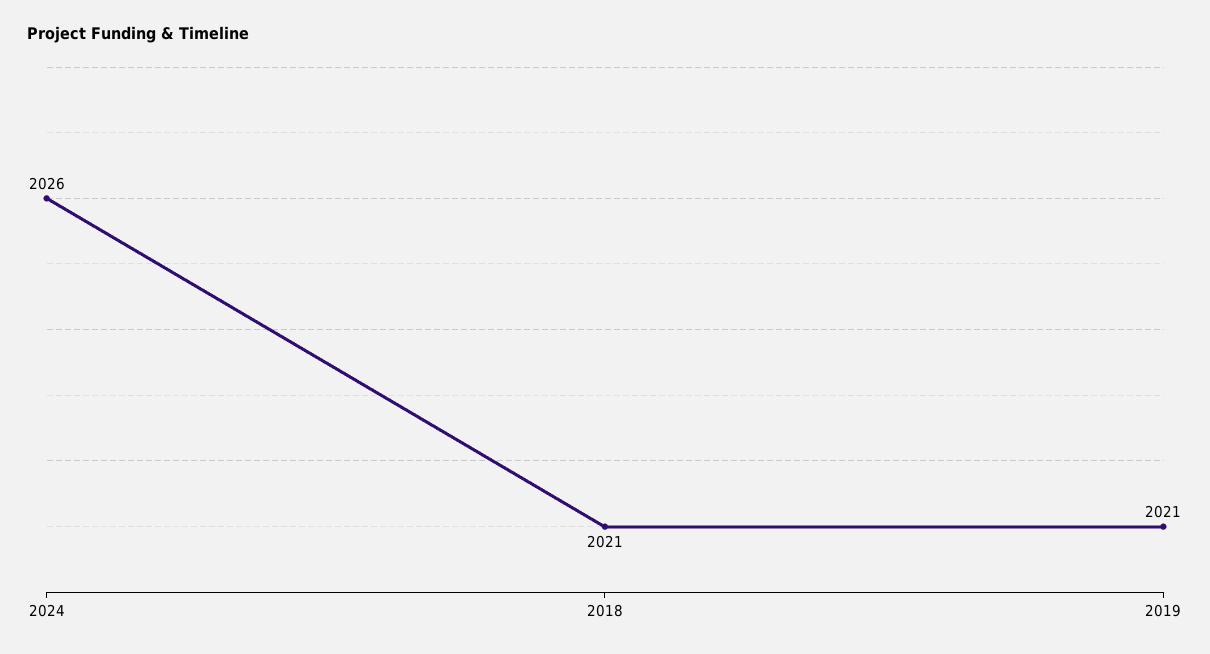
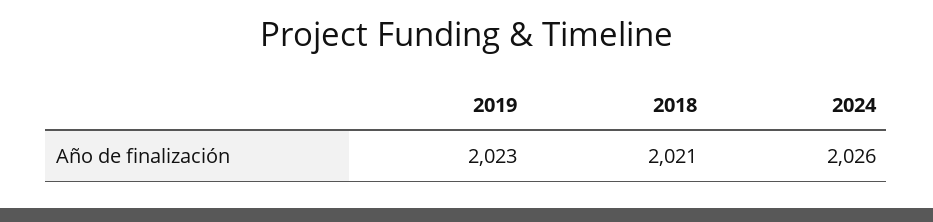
  {
    "2024": 2026,
    "2018": 2021,
-   "2019": 2021
+   "2019": 2023
  }

